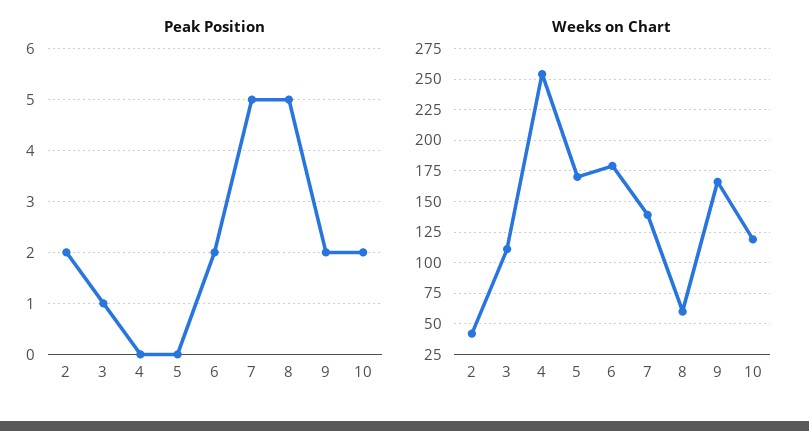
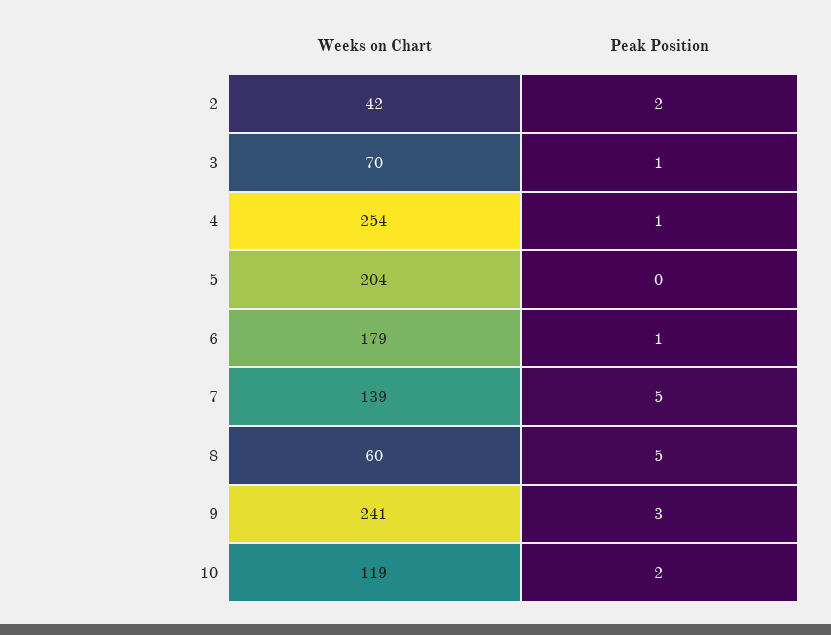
  {
    "Peak Position": {
      "2": 2,
      "3": 1,
-     "4": 0,
+     "4": 1,
      "5": 0,
-     "6": 2,
+     "6": 1,
      "7": 5,
      "8": 5,
-     "9": 2,
+     "9": 3,
      "10": 2
    },
    "Weeks on Chart": {
      "2": 42,
-     "3": 110,
+     "3": 70,
      "4": 254,
-     "5": 170,
+     "5": 204,
      "6": 179,
      "7": 139,
      "8": 60,
-     "9": 165,
+     "9": 241,
      "10": 119
    }
  }

